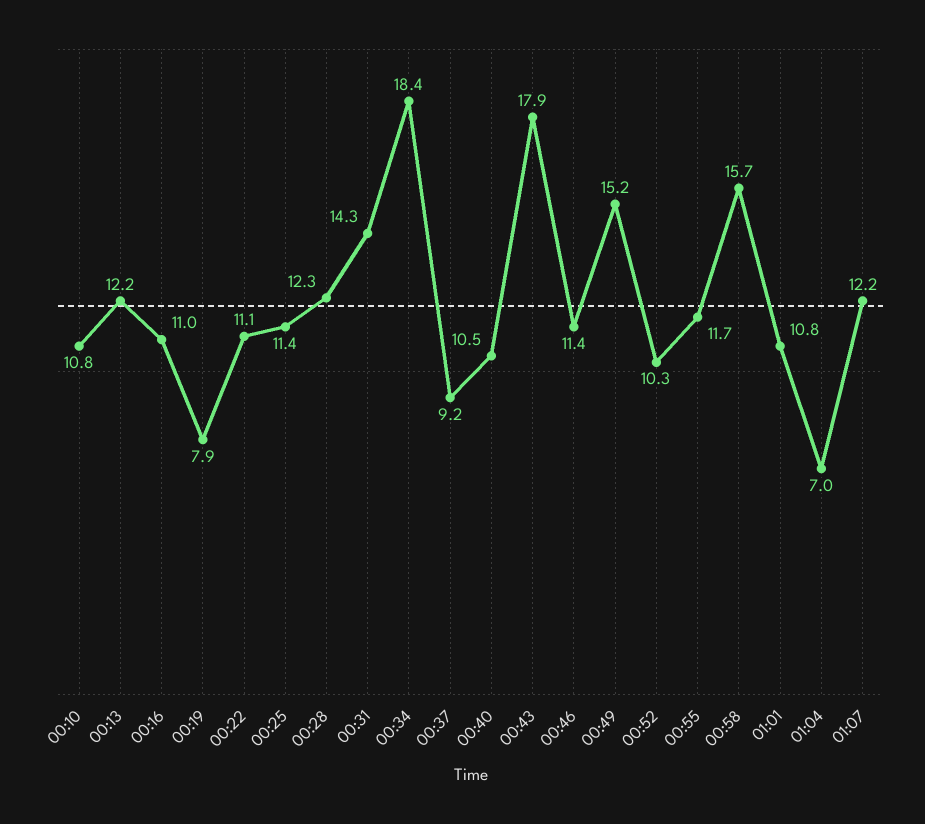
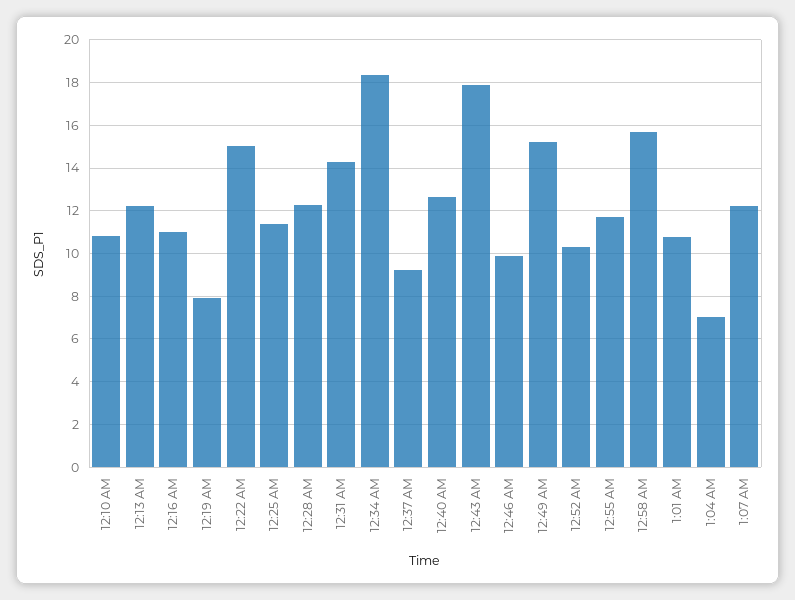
  {
    "00:10": 10.8,
    "00:13": 12.2,
    "00:16": 11,
    "00:19": 7.9,
-   "00:22": 11.1,
+   "00:22": 15,
    "00:25": 11.4,
    "00:28": 12.3,
    "00:31": 14.3,
    "00:34": 18.4,
    "00:37": 9.2,
-   "00:40": 10.5,
+   "00:40": 12.5,
    "00:43": 17.9,
-   "00:46": 11.4,
+   "00:46": 10,
    "00:49": 15.2,
    "00:52": 10.3,
    "00:55": 11.7,
    "00:58": 15.7,
    "01:01": 10.8,
    "01:04": 7,
    "01:07": 12.2
  }

